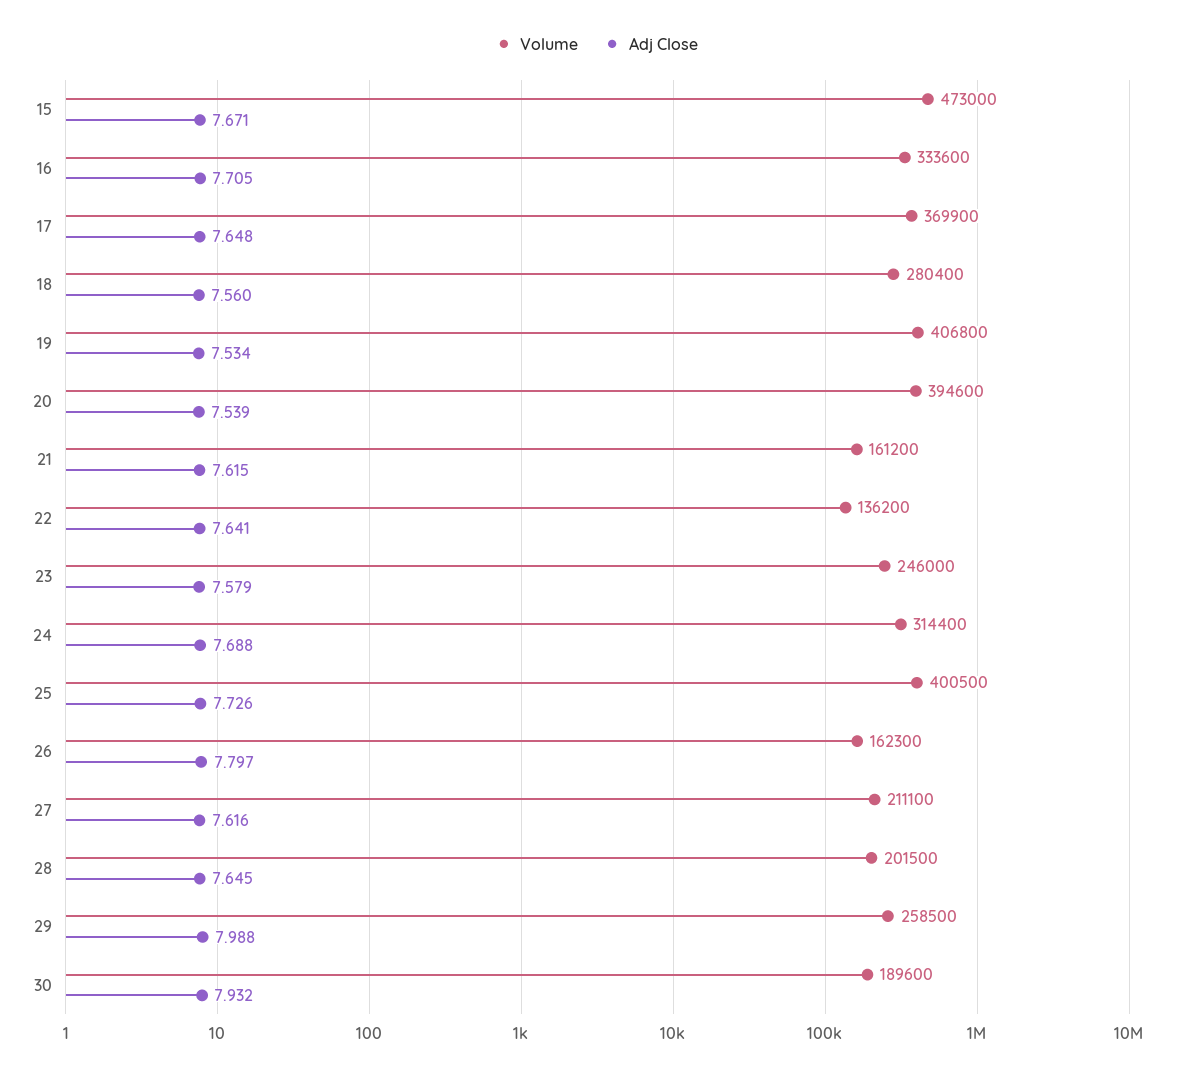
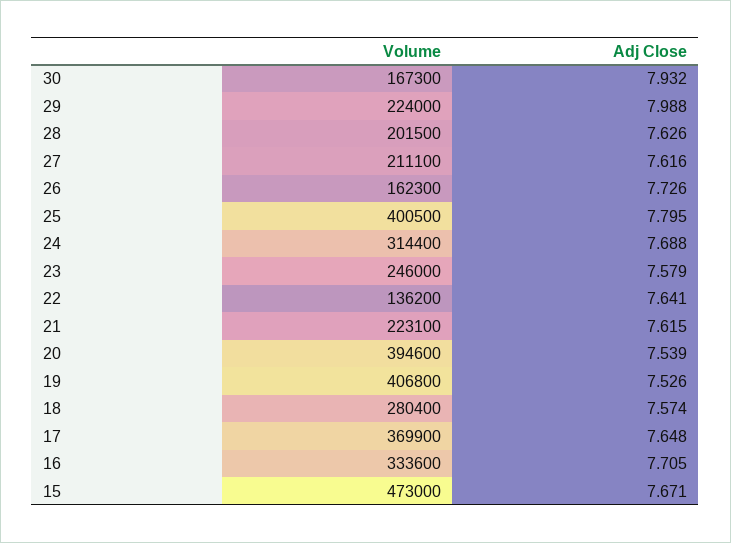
  {
    "Volume": {
      "15": 473000,
      "16": 333600,
      "17": 369900,
      "18": 280400,
      "19": 406800,
      "20": 394600,
-     "21": 161200,
+     "21": 223100,
      "22": 136200,
      "23": 246000,
      "24": 314400,
      "25": 400500,
      "26": 162300,
      "27": 211100,
      "28": 201500,
-     "29": 258500,
+     "29": 224000,
-     "30": 189600
+     "30": 167300
    },
    "Adj Close": {
      "15": 7.671,
      "16": 7.705,
      "17": 7.648,
-     "18": 7.56,
+     "18": 7.574,
-     "19": 7.534,
+     "19": 7.526,
      "20": 7.539,
      "21": 7.615,
      "22": 7.641,
      "23": 7.579,
      "24": 7.688,
-     "25": 7.726,
+     "25": 7.795,
-     "26": 7.797,
+     "26": 7.726,
      "27": 7.616,
-     "28": 7.645,
+     "28": 7.626,
      "29": 7.988,
      "30": 7.932
    }
  }

